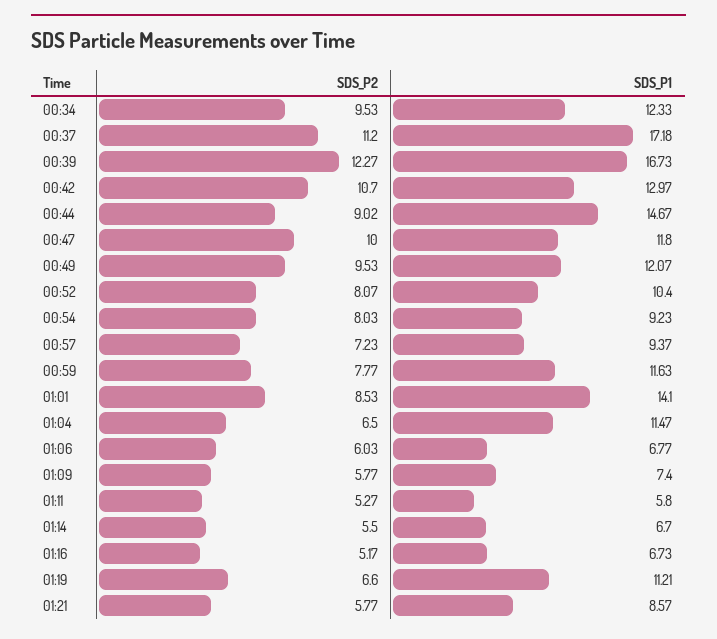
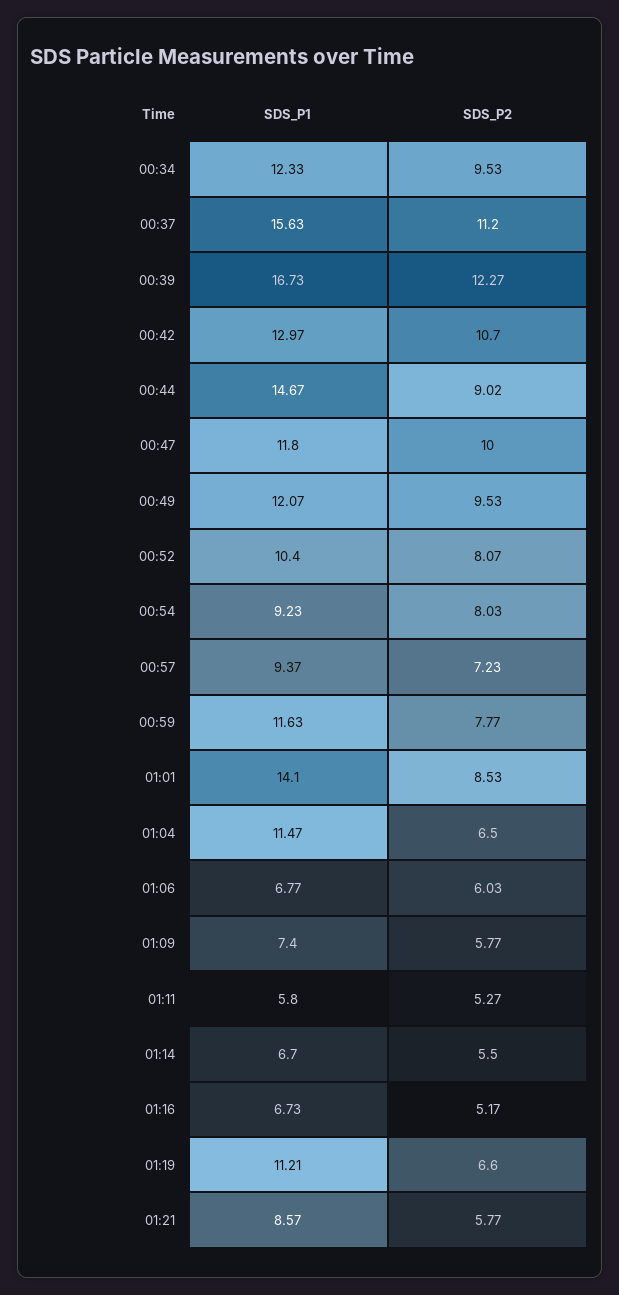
  {
    "SDS_P2": {
      "00:34": 9.53,
      "00:37": 11.2,
      "00:39": 12.27,
      "00:42": 10.7,
      "00:44": 9.02,
      "00:47": 10,
      "00:49": 9.53,
      "00:52": 8.07,
      "00:54": 8.03,
      "00:57": 7.23,
      "00:59": 7.77,
      "01:01": 8.53,
      "01:04": 6.5,
      "01:06": 6.03,
      "01:09": 5.77,
      "01:11": 5.27,
      "01:14": 5.5,
      "01:16": 5.17,
      "01:19": 6.6,
      "01:21": 5.77
    },
    "SDS_P1": {
      "00:34": 12.33,
-     "00:37": 17.18,
+     "00:37": 15.63,
      "00:39": 16.73,
      "00:42": 12.97,
      "00:44": 14.67,
      "00:47": 11.8,
      "00:49": 12.07,
      "00:52": 10.4,
      "00:54": 9.23,
      "00:57": 9.37,
      "00:59": 11.63,
      "01:01": 14.1,
      "01:04": 11.47,
      "01:06": 6.77,
      "01:09": 7.4,
      "01:11": 5.8,
      "01:14": 6.7,
      "01:16": 6.73,
      "01:19": 11.21,
      "01:21": 8.57
    }
  }

